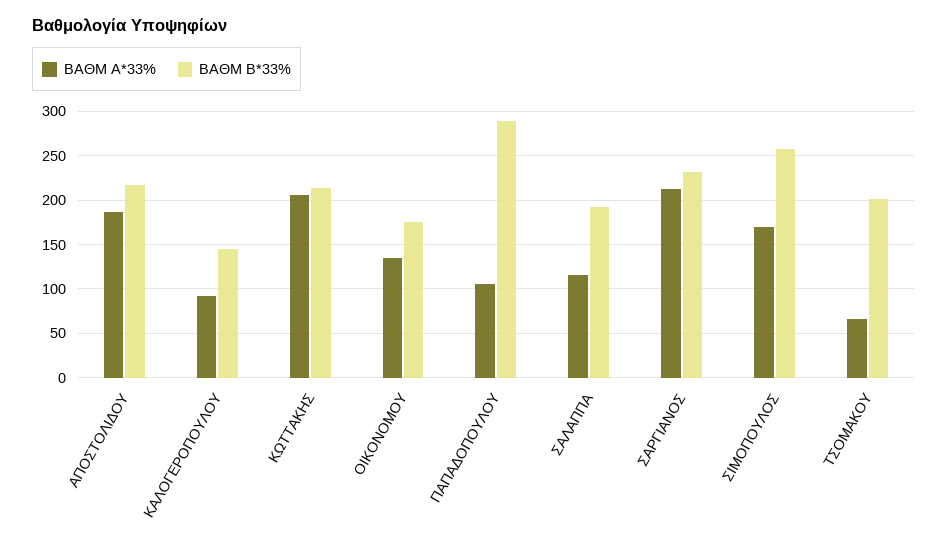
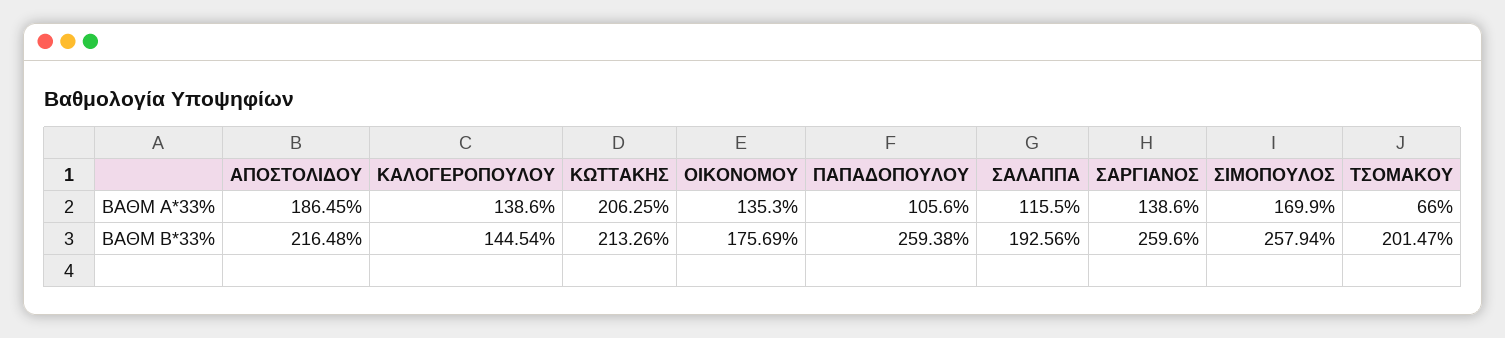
  {
    "ΒΑΘΜ Α*33%": {
      "ΑΠΟΣΤΟΛΙΔΟΥ": 186.45,
-     "ΚΑΛΟΓΕΡΟΠΟΥΛΟΥ": 90,
+     "ΚΑΛΟΓΕΡΟΠΟΥΛΟΥ": 138.6,
      "ΚΩΤΤΑΚΗΣ": 206.25,
      "ΟΙΚΟΝΟΜΟΥ": 135.3,
      "ΠΑΠΑΔΟΠΟΥΛΟΥ": 105.6,
      "ΣΑΛΑΠΠΑ": 115.5,
-     "ΣΑΡΓΙΑΝΟΣ": 210,
+     "ΣΑΡΓΙΑΝΟΣ": 138.6,
      "ΣΙΜΟΠΟΥΛΟΣ": 169.9,
      "ΤΣΟΜΑΚΟΥ": 66
    },
    "ΒΑΘΜ Β*33%": {
      "ΑΠΟΣΤΟΛΙΔΟΥ": 216.48,
      "ΚΑΛΟΓΕΡΟΠΟΥΛΟΥ": 144.54,
      "ΚΩΤΤΑΚΗΣ": 213.26,
      "ΟΙΚΟΝΟΜΟΥ": 175.69,
-     "ΠΑΠΑΔΟΠΟΥΛΟΥ": 290,
+     "ΠΑΠΑΔΟΠΟΥΛΟΥ": 259.38,
      "ΣΑΛΑΠΠΑ": 192.56,
-     "ΣΑΡΓΙΑΝΟΣ": 230,
+     "ΣΑΡΓΙΑΝΟΣ": 259.6,
      "ΣΙΜΟΠΟΥΛΟΣ": 257.94,
      "ΤΣΟΜΑΚΟΥ": 201.47
    }
  }

